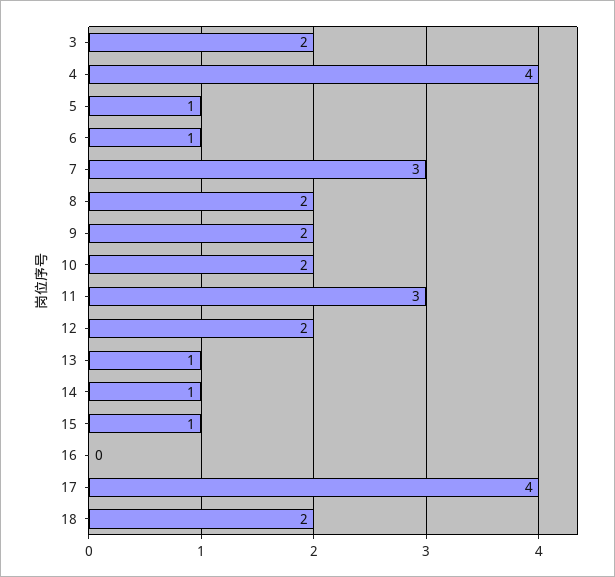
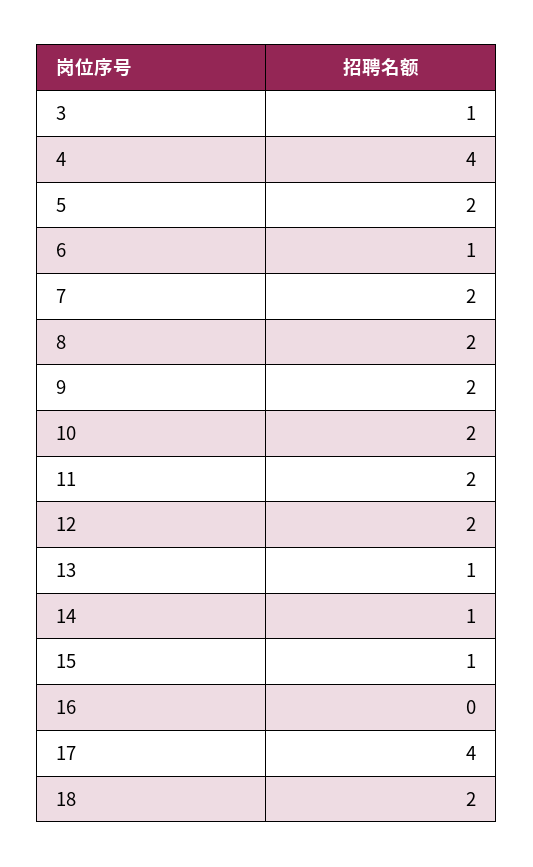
  {
-   "3": 2,
+   "3": 1,
    "4": 4,
-   "5": 1,
+   "5": 2,
    "6": 1,
-   "7": 3,
+   "7": 2,
    "8": 2,
    "9": 2,
    "10": 2,
-   "11": 3,
+   "11": 2,
    "12": 2,
    "13": 1,
    "14": 1,
    "15": 1,
    "16": 0,
    "17": 4,
    "18": 2
  }

